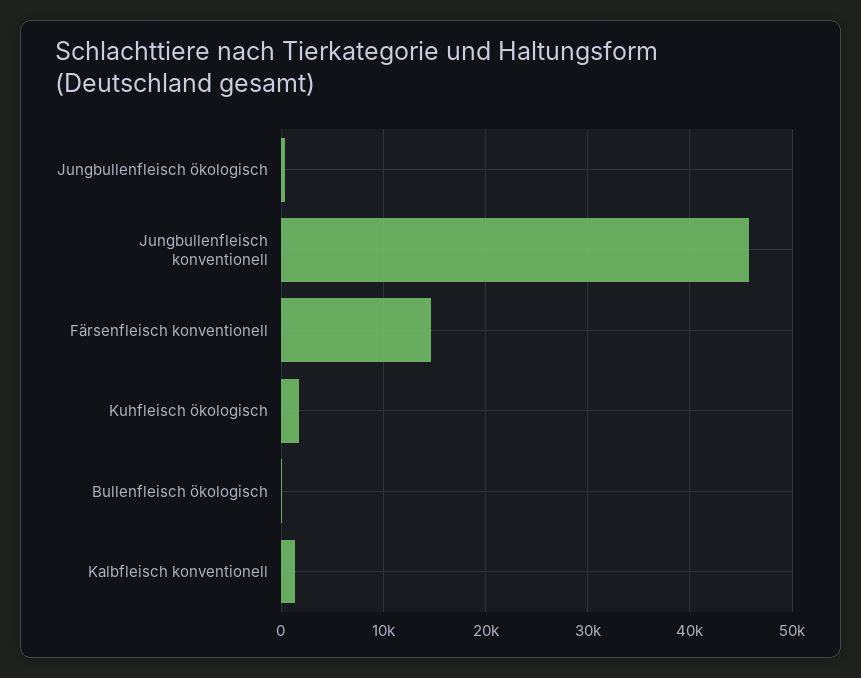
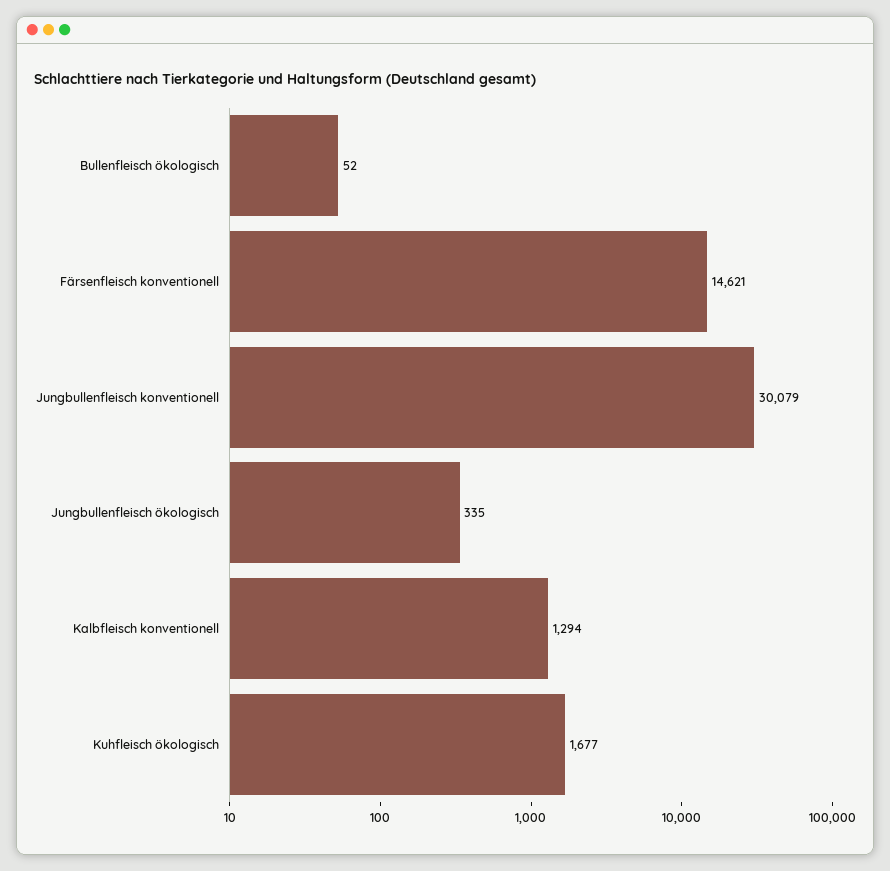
  {
    "Jungbullenfleisch ökologisch": 335,
-   "Jungbullenfleisch konventionell": 46000,
+   "Jungbullenfleisch konventionell": 30079,
    "Färsenfleisch konventionell": 14621,
    "Kuhfleisch ökologisch": 1677,
    "Bullenfleisch ökologisch": 52,
    "Kalbfleisch konventionell": 1294
  }

